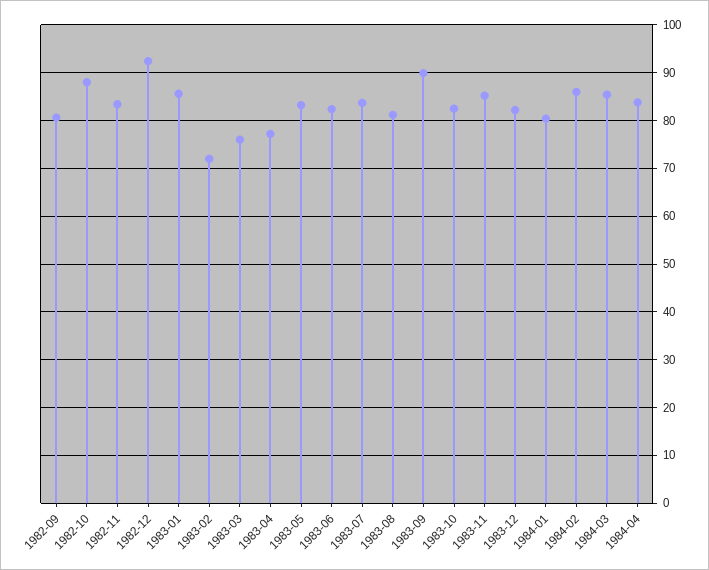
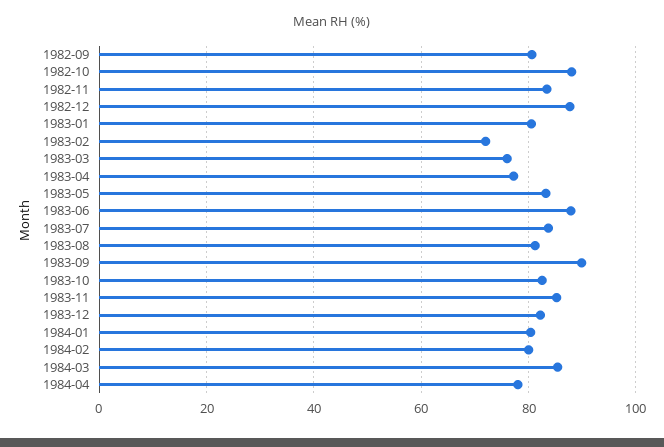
  {
    "1982-09": 80,
    "1982-10": 88,
    "1982-11": 84,
-   "1982-12": 92,
+   "1982-12": 88,
-   "1983-01": 86,
+   "1983-01": 80,
    "1983-02": 72,
    "1983-03": 76,
    "1983-04": 78,
    "1983-05": 84,
-   "1983-06": 82,
+   "1983-06": 88,
    "1983-07": 84,
    "1983-08": 82,
    "1983-09": 90,
    "1983-10": 82,
    "1983-11": 86,
    "1983-12": 82,
    "1984-01": 80,
-   "1984-02": 86,
+   "1984-02": 80,
    "1984-03": 86,
-   "1984-04": 84
+   "1984-04": 78
  }

